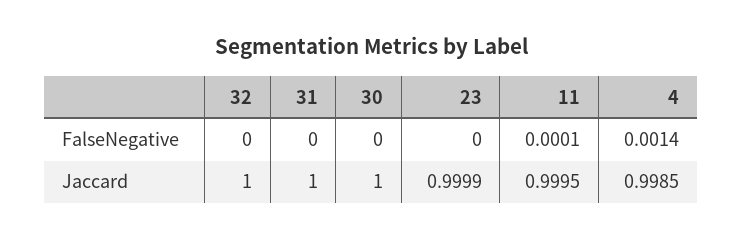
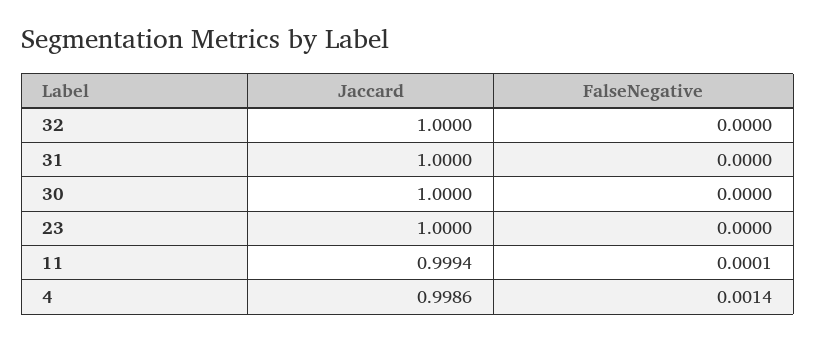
  {
    "32": {
      "FalseNegative": 0,
      "Jaccard": 1
    },
    "31": {
      "FalseNegative": 0,
      "Jaccard": 1
    },
    "30": {
      "FalseNegative": 0,
      "Jaccard": 1
    },
    "23": {
      "FalseNegative": 0,
-     "Jaccard": 0.9999
+     "Jaccard": 1
    },
    "11": {
      "FalseNegative": 0.0001,
-     "Jaccard": 0.9995
+     "Jaccard": 0.9994
    },
    "4": {
      "FalseNegative": 0.0014,
-     "Jaccard": 0.9985
+     "Jaccard": 0.9986
    }
  }

